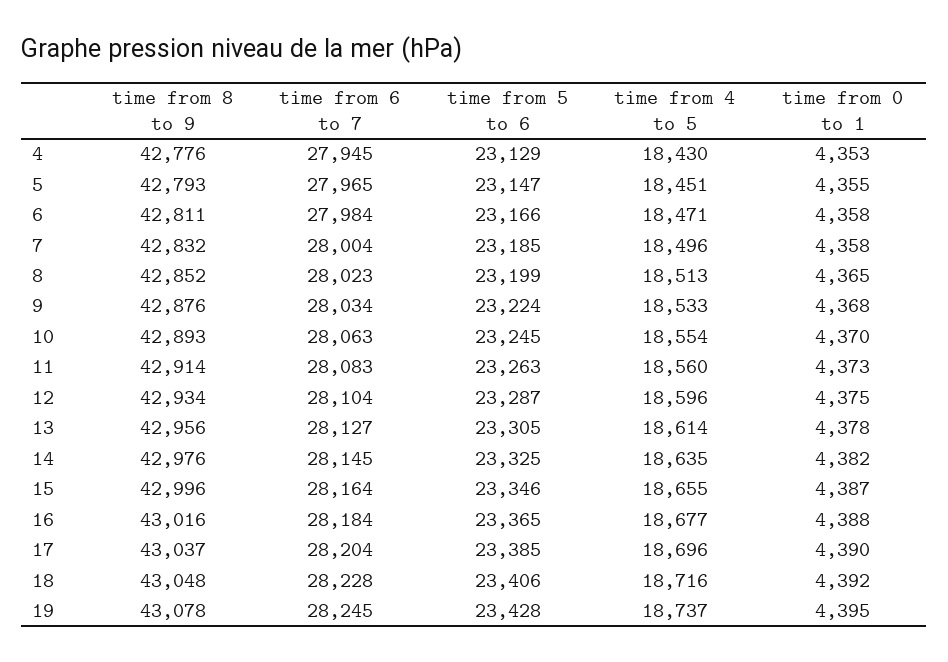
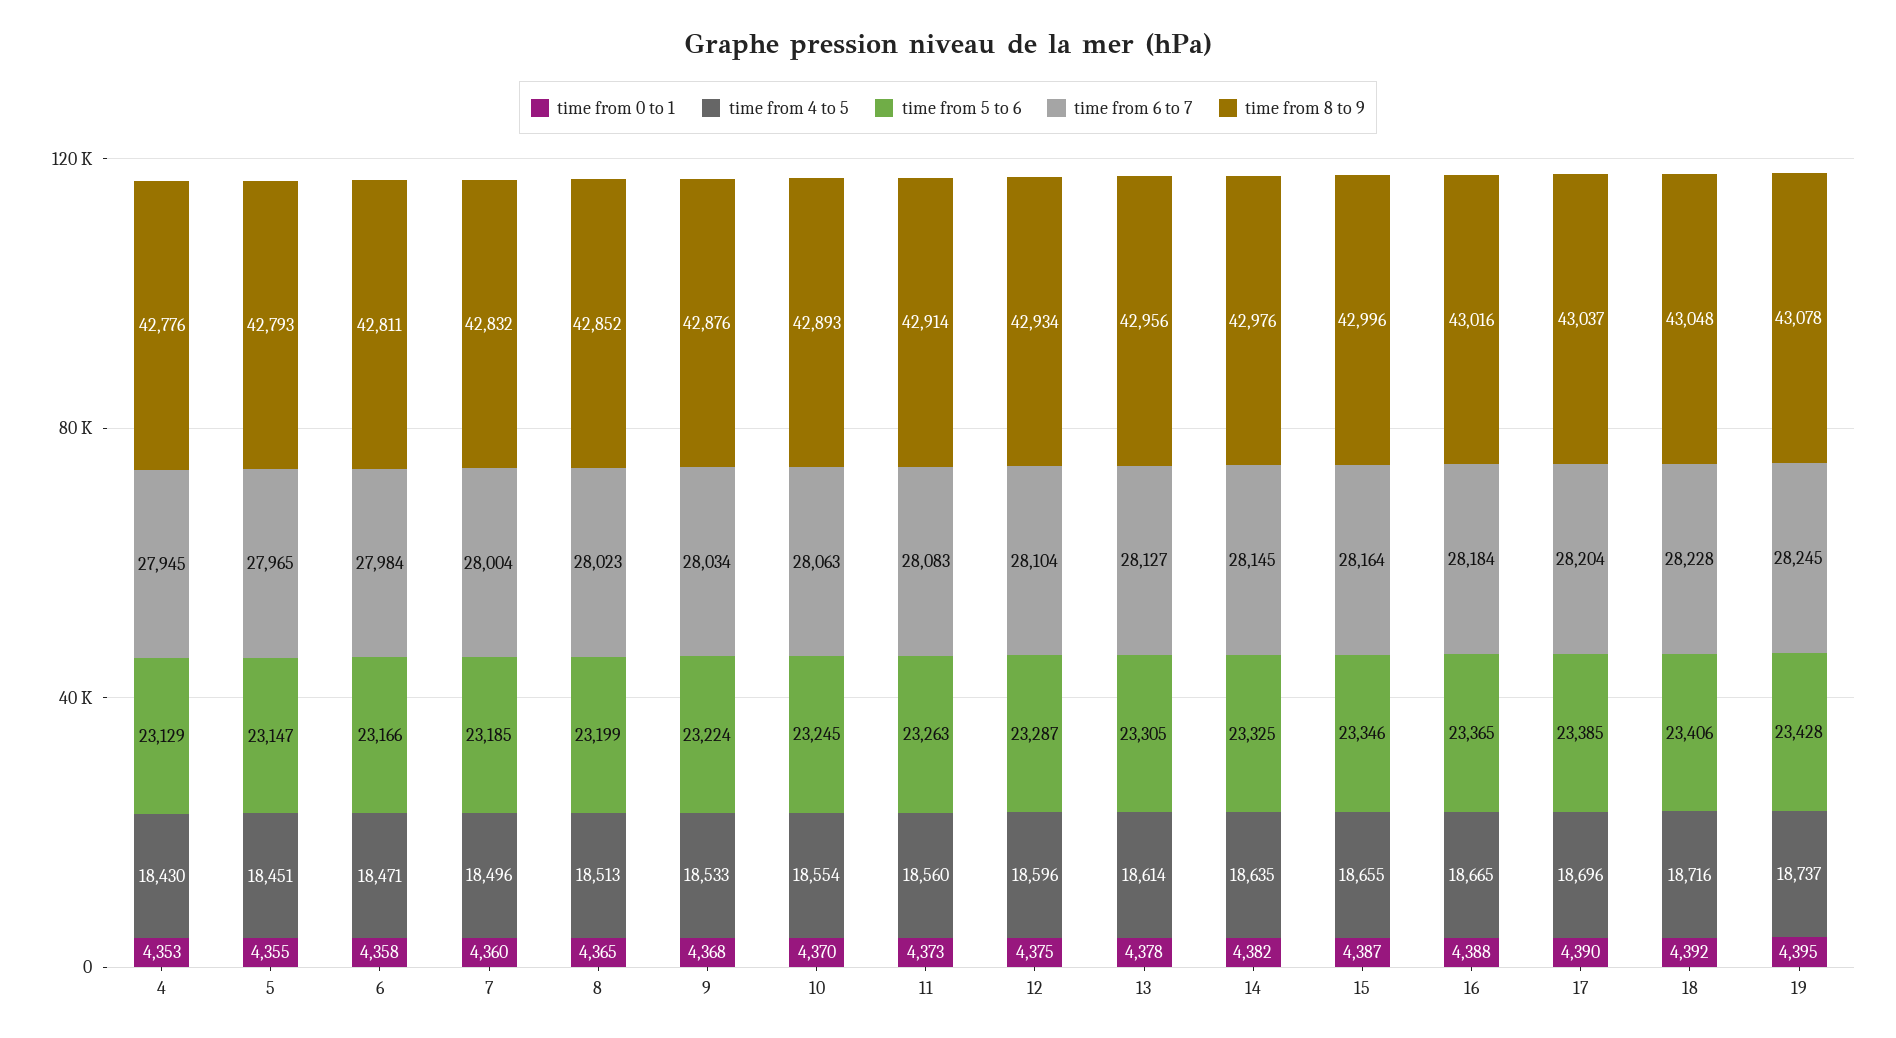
  {
    "time from 8 to 9": {
      "4": 42776,
      "5": 42793,
      "6": 42811,
      "7": 42832,
      "8": 42852,
      "9": 42876,
      "10": 42893,
      "11": 42914,
      "12": 42934,
      "13": 42956,
      "14": 42976,
      "15": 42996,
      "16": 43016,
      "17": 43037,
      "18": 43048,
      "19": 43078
    },
    "time from 6 to 7": {
      "4": 27945,
      "5": 27965,
      "6": 27984,
      "7": 28004,
      "8": 28023,
      "9": 28034,
      "10": 28063,
      "11": 28083,
      "12": 28104,
      "13": 28127,
      "14": 28145,
      "15": 28164,
      "16": 28184,
      "17": 28204,
      "18": 28228,
      "19": 28245
    },
    "time from 5 to 6": {
      "4": 23129,
      "5": 23147,
      "6": 23166,
      "7": 23185,
      "8": 23199,
      "9": 23224,
      "10": 23245,
      "11": 23263,
      "12": 23287,
      "13": 23305,
      "14": 23325,
      "15": 23346,
      "16": 23365,
      "17": 23385,
      "18": 23406,
      "19": 23428
    },
    "time from 4 to 5": {
      "4": 18430,
      "5": 18451,
      "6": 18471,
      "7": 18496,
      "8": 18513,
      "9": 18533,
      "10": 18554,
      "11": 18560,
      "12": 18596,
      "13": 18614,
      "14": 18635,
      "15": 18655,
-     "16": 18677,
+     "16": 18665,
      "17": 18696,
      "18": 18716,
      "19": 18737
    },
    "time from 0 to 1": {
      "4": 4353,
      "5": 4355,
      "6": 4358,
-     "7": 4358,
+     "7": 4360,
      "8": 4365,
      "9": 4368,
      "10": 4370,
      "11": 4373,
      "12": 4375,
      "13": 4378,
      "14": 4382,
      "15": 4387,
      "16": 4388,
      "17": 4390,
      "18": 4392,
      "19": 4395
    }
  }

